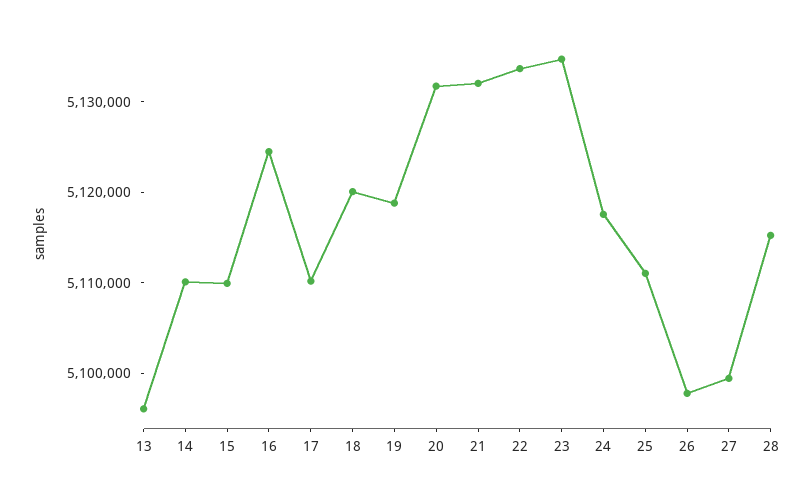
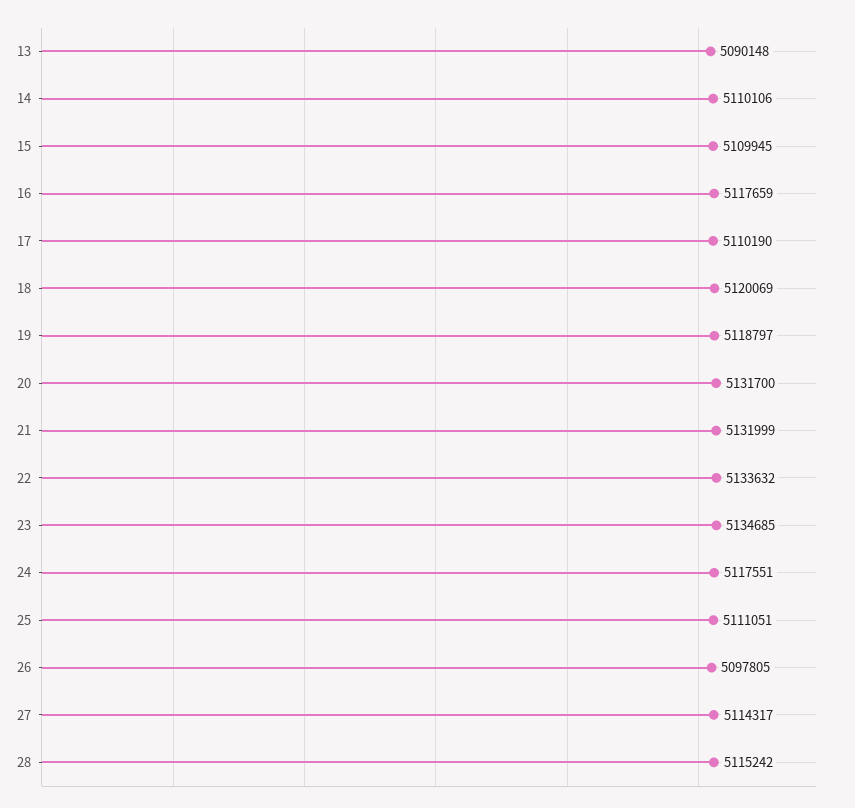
  {
-   "13": 5096000,
+   "13": 5090148,
    "14": 5110106,
    "15": 5109945,
-   "16": 5124000,
+   "16": 5117659,
    "17": 5110190,
    "18": 5120069,
    "19": 5118797,
    "20": 5131700,
    "21": 5131999,
    "22": 5133632,
    "23": 5134685,
    "24": 5117551,
    "25": 5111051,
    "26": 5097805,
-   "27": 5100000,
+   "27": 5114317,
    "28": 5115242
  }

